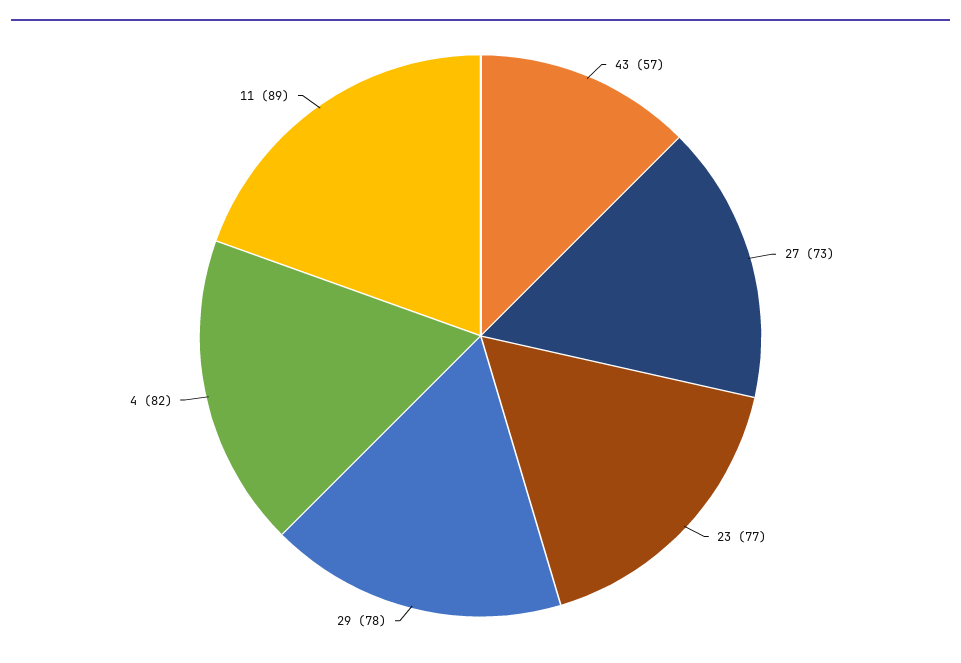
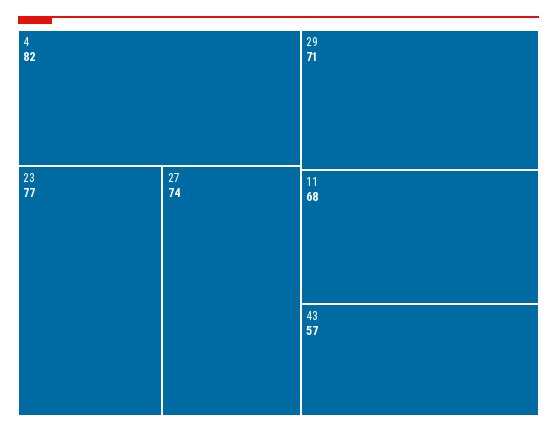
  {
    "43": 57,
-   "27": 73,
+   "27": 74,
    "23": 77,
-   "29": 78,
+   "29": 71,
    "4": 82,
-   "11": 89
+   "11": 68
  }

